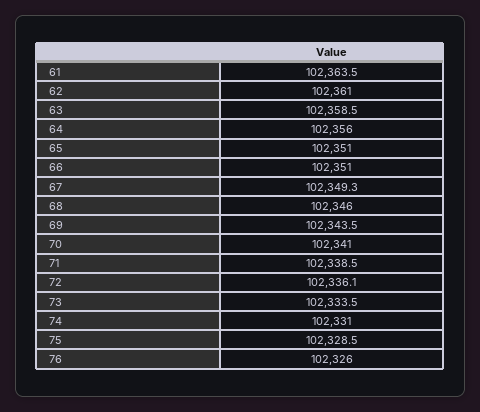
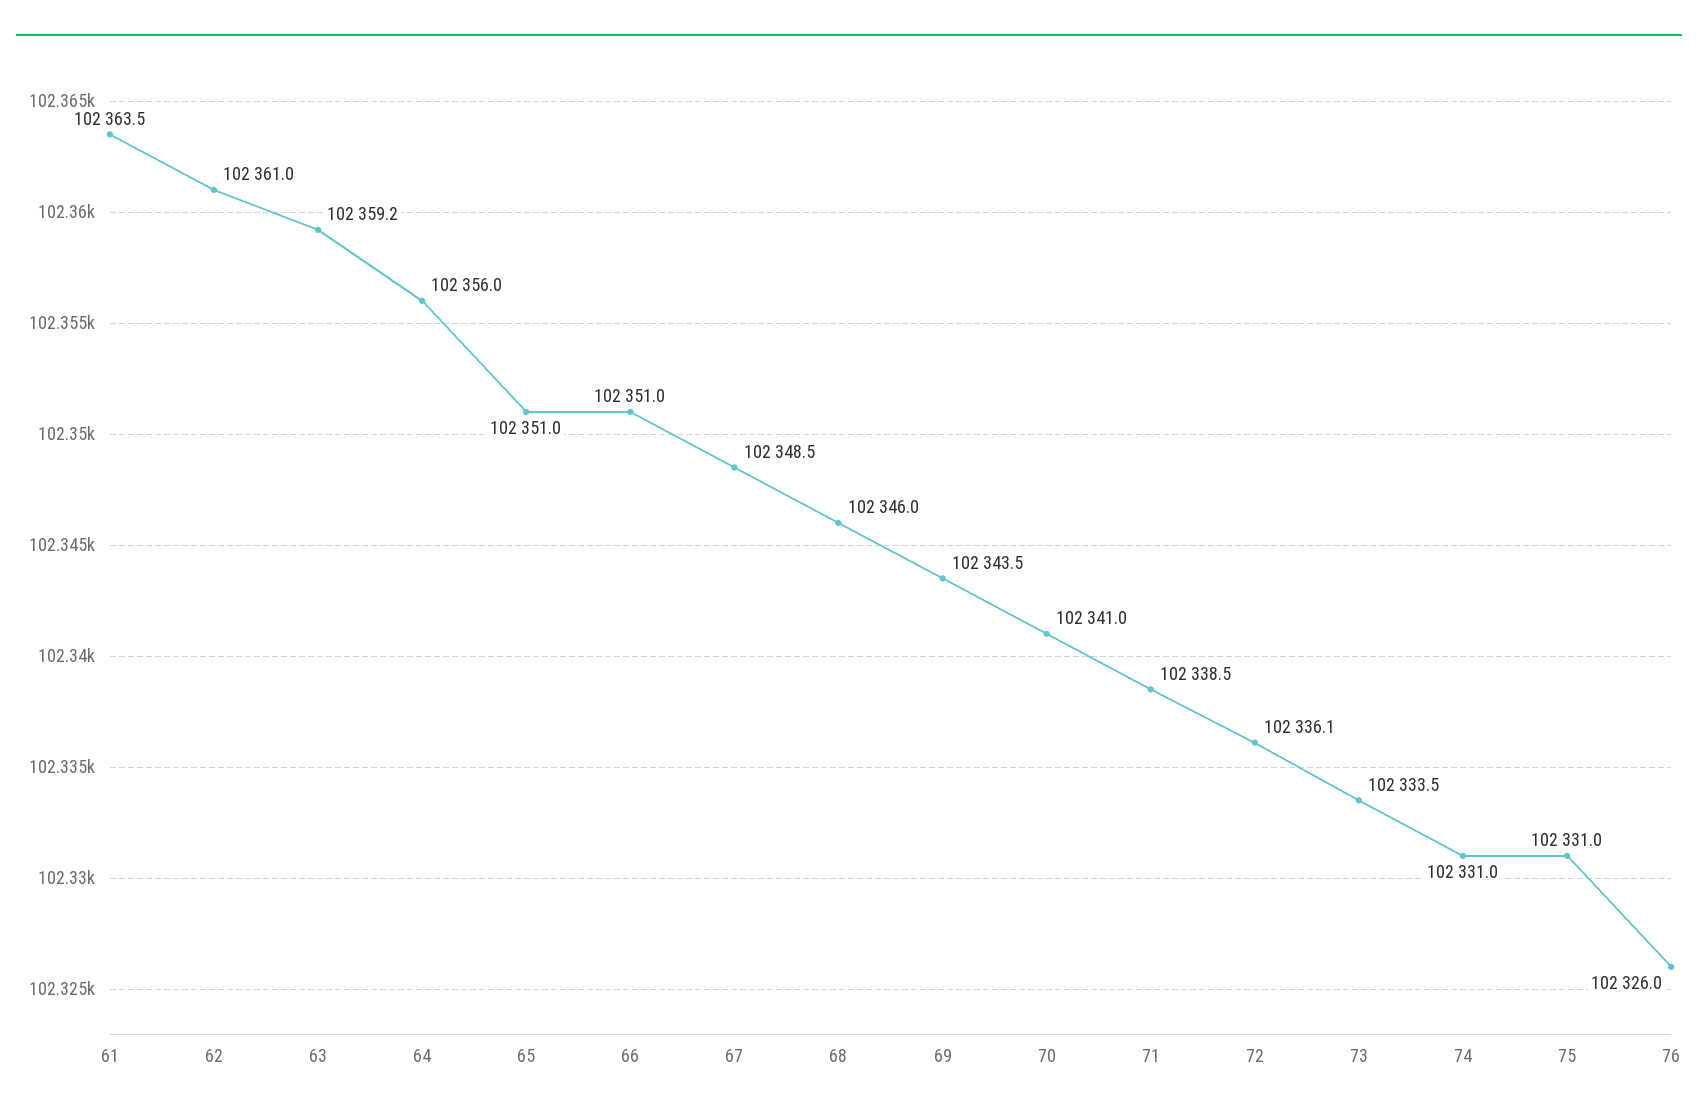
  {
    "61": 102363.5,
    "62": 102361,
-   "63": 102358.5,
+   "63": 102359.2,
    "64": 102356,
    "65": 102351,
    "66": 102351,
-   "67": 102349.3,
+   "67": 102348.5,
    "68": 102346,
    "69": 102343.5,
    "70": 102341,
    "71": 102338.5,
    "72": 102336.1,
    "73": 102333.5,
    "74": 102331,
-   "75": 102328.5,
+   "75": 102331,
    "76": 102326
  }

